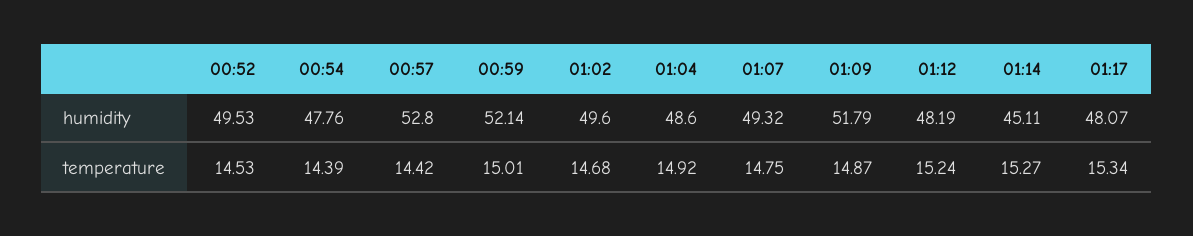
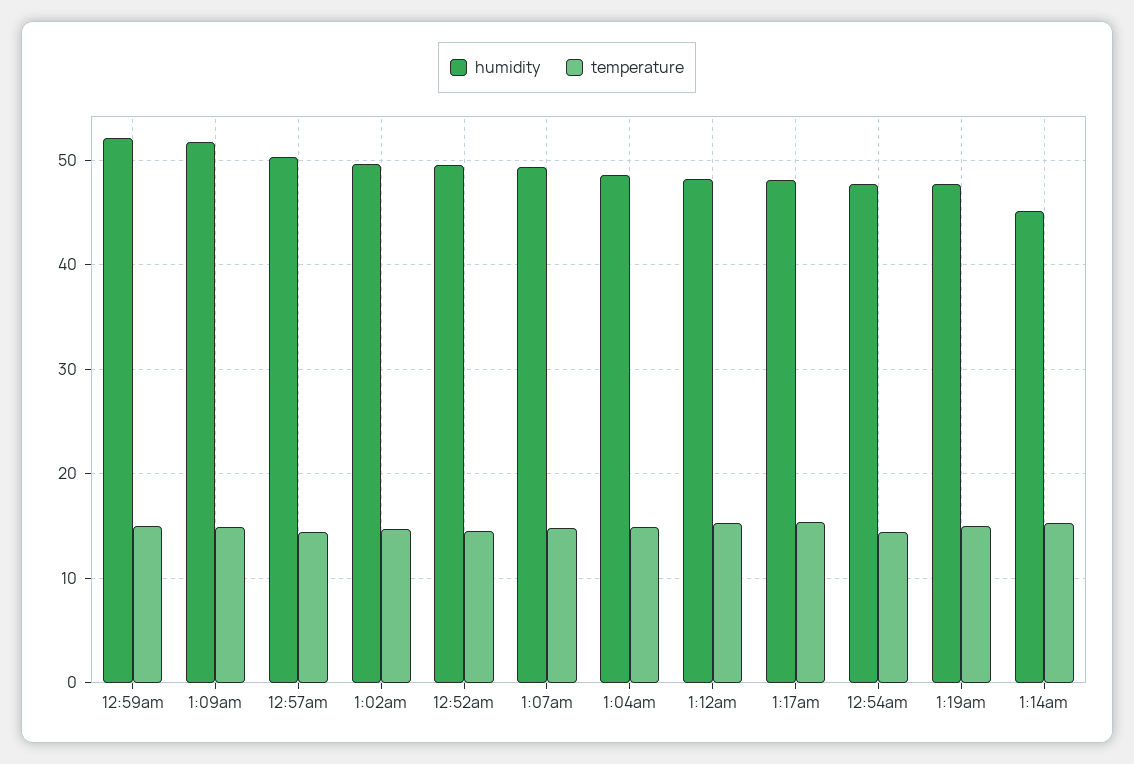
  {
    "humidity": {
      "00:52": 49.53,
      "00:54": 47.76,
-     "00:57": 52.8,
+     "00:57": 50,
      "00:59": 52.14,
      "01:02": 49.6,
      "01:04": 48.6,
      "01:07": 49.32,
      "01:09": 51.79,
      "01:12": 48.19,
      "01:14": 45.11,
-     "01:17": 48.07
+     "01:17": 48.07,
+     "1:19am": 48
    },
    "temperature": {
      "00:52": 14.53,
      "00:54": 14.39,
      "00:57": 14.42,
      "00:59": 15.01,
      "01:02": 14.68,
      "01:04": 14.92,
      "01:07": 14.75,
      "01:09": 14.87,
      "01:12": 15.24,
      "01:14": 15.27,
-     "01:17": 15.34
+     "01:17": 15.34,
+     "1:19am": 15
    }
  }

